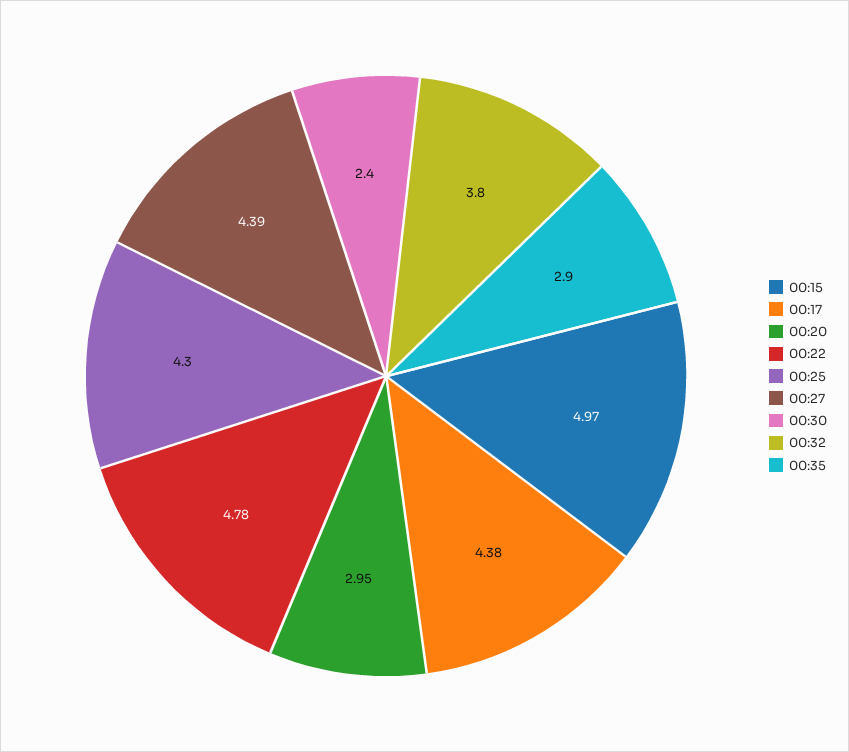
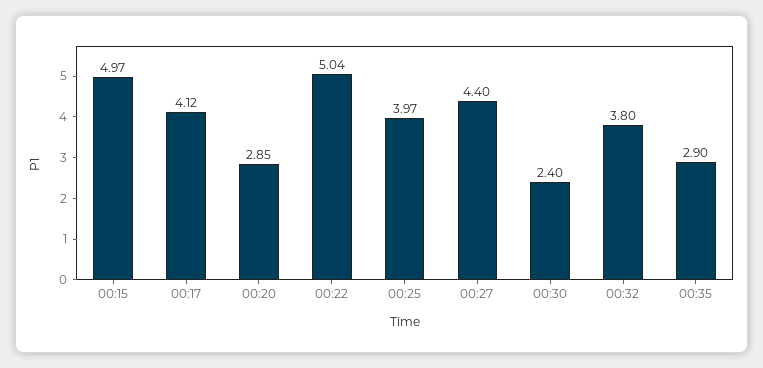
  {
    "00:15": 4.97,
-   "00:17": 4.38,
+   "00:17": 4.12,
-   "00:20": 2.95,
+   "00:20": 2.85,
-   "00:22": 4.78,
+   "00:22": 5.04,
-   "00:25": 4.3,
+   "00:25": 3.97,
-   "00:27": 4.39,
+   "00:27": 4.4,
    "00:30": 2.4,
    "00:32": 3.8,
    "00:35": 2.9
  }

